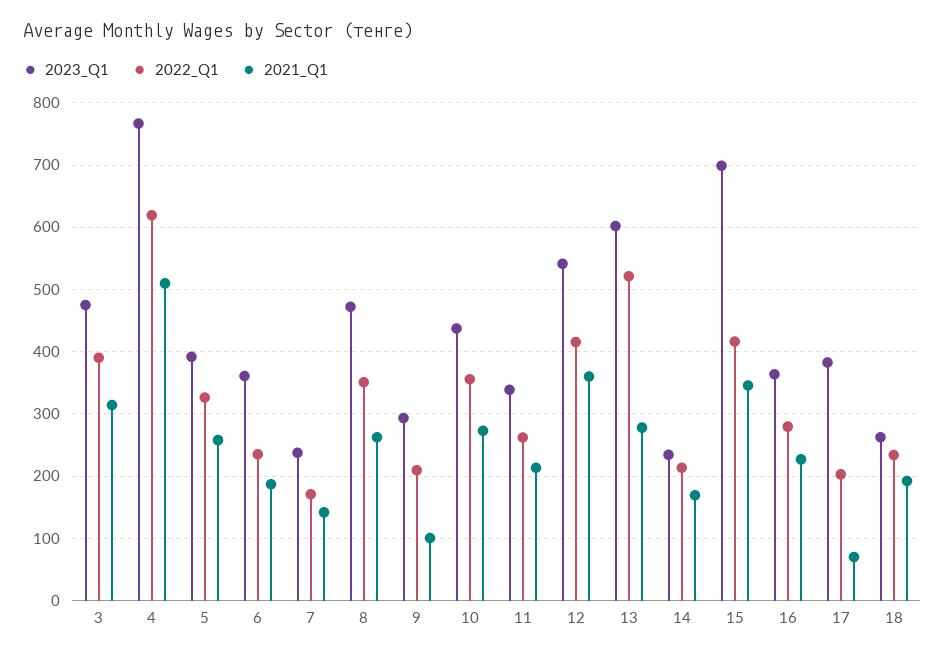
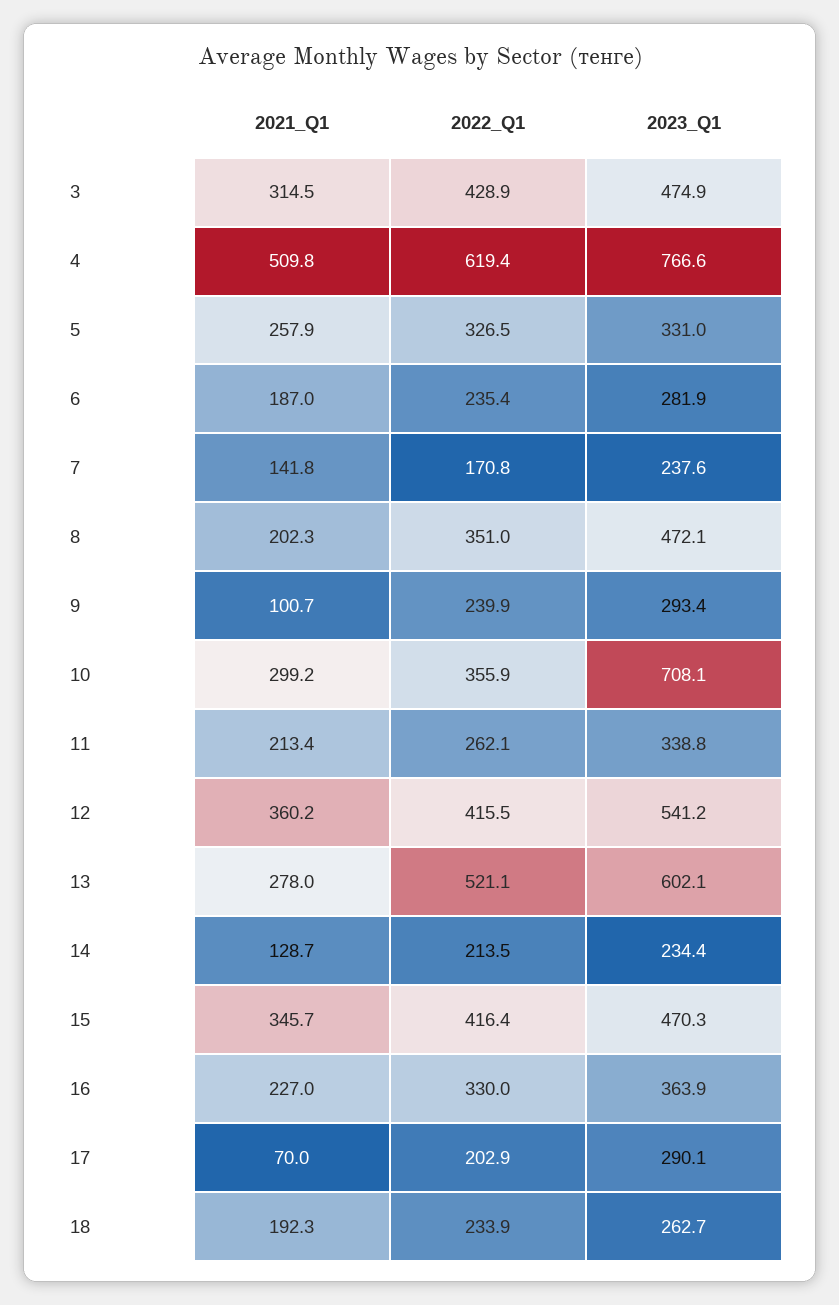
  {
    "2023_Q1": {
      "3": 474.9,
      "4": 766.6,
-     "5": 390,
+     "5": 331,
-     "6": 360,
+     "6": 281.9,
      "7": 237.6,
      "8": 472.1,
      "9": 293.4,
-     "10": 440,
+     "10": 708.1,
      "11": 338.8,
      "12": 541.2,
      "13": 602.1,
      "14": 234.4,
-     "15": 700,
+     "15": 470.3,
      "16": 363.9,
-     "17": 380,
+     "17": 290.1,
      "18": 262.7
    },
    "2022_Q1": {
-     "3": 390,
+     "3": 428.9,
      "4": 619.4,
      "5": 326.5,
      "6": 235.4,
      "7": 170.8,
      "8": 351,
-     "9": 210,
+     "9": 239.9,
      "10": 355.9,
      "11": 262.1,
      "12": 415.5,
      "13": 521.1,
      "14": 213.5,
      "15": 416.4,
-     "16": 280,
+     "16": 330,
      "17": 202.9,
      "18": 233.9
    },
    "2021_Q1": {
      "3": 314.5,
      "4": 509.8,
      "5": 257.9,
      "6": 187,
      "7": 141.8,
-     "8": 260,
+     "8": 202.3,
      "9": 100.7,
-     "10": 270,
+     "10": 299.2,
      "11": 213.4,
      "12": 360.2,
      "13": 278,
-     "14": 170,
+     "14": 128.7,
      "15": 345.7,
      "16": 227,
      "17": 70,
      "18": 192.3
    }
  }

